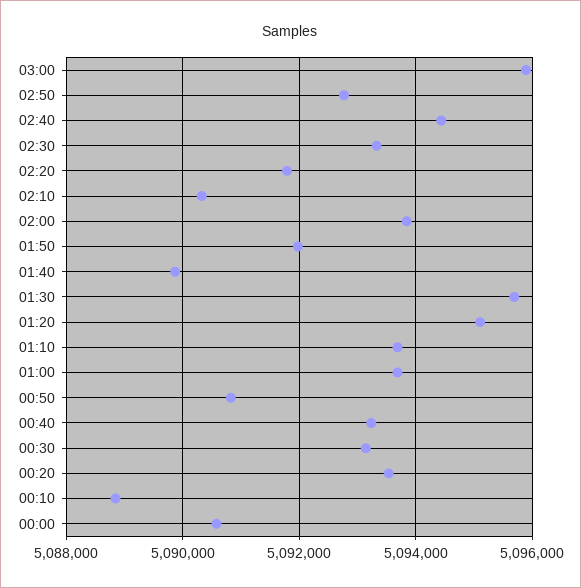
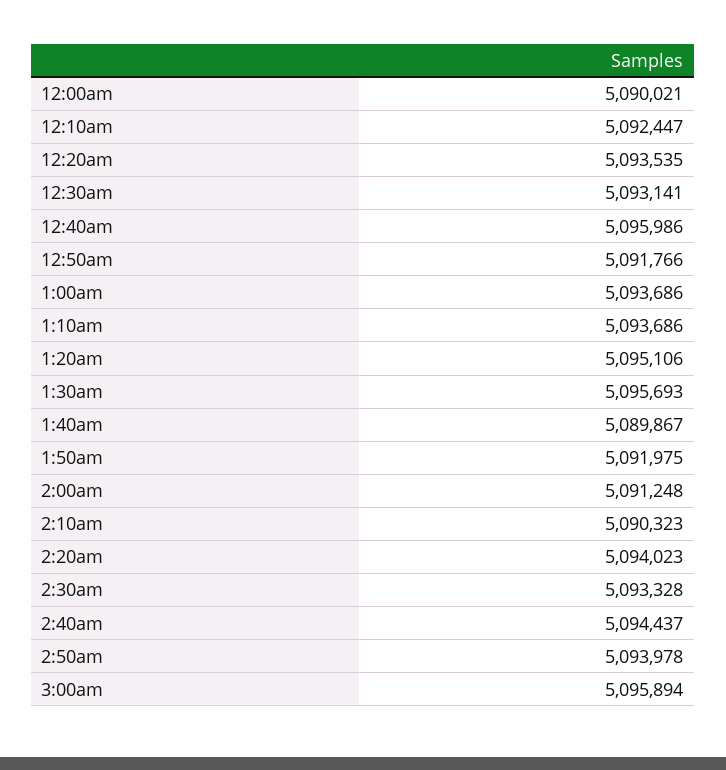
  {
    "03:00": 5095894,
-   "02:50": 5092800,
+   "02:50": 5093978,
    "02:40": 5094437,
    "02:30": 5093328,
-   "02:20": 5091800,
+   "02:20": 5094023,
    "02:10": 5090323,
-   "02:00": 5093800,
+   "02:00": 5091248,
    "01:50": 5091975,
    "01:40": 5089867,
    "01:30": 5095693,
    "01:20": 5095106,
    "01:10": 5093686,
    "01:00": 5093686,
-   "00:50": 5090800,
+   "00:50": 5091766,
-   "00:40": 5093200,
+   "00:40": 5095986,
    "00:30": 5093141,
    "00:20": 5093535,
-   "00:10": 5088800,
+   "00:10": 5092447,
-   "00:00": 5090600
+   "00:00": 5090021
  }

